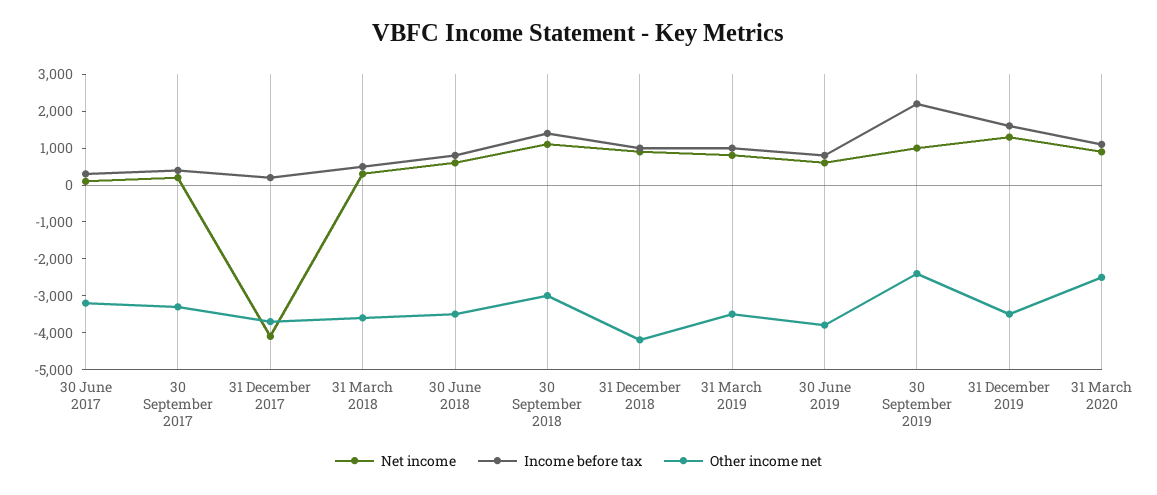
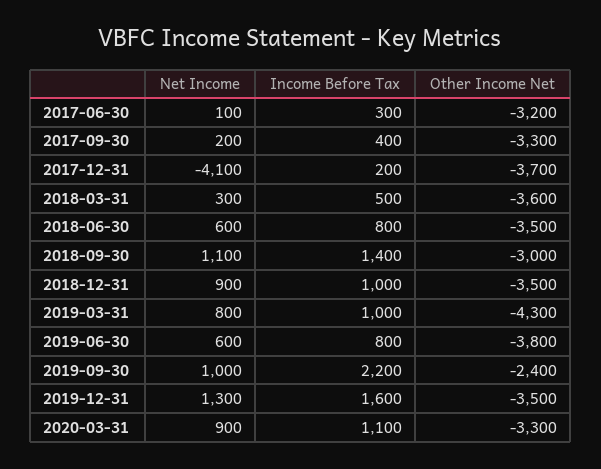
  {
    "Net income": {
      "30 June 2017": 100,
      "30 September 2017": 200,
      "31 December 2017": -4100,
      "31 March 2018": 300,
      "30 June 2018": 600,
      "30 September 2018": 1100,
      "31 December 2018": 900,
      "31 March 2019": 800,
      "30 June 2019": 600,
      "30 September 2019": 1000,
      "31 December 2019": 1300,
      "31 March 2020": 900
    },
    "Income before tax": {
      "30 June 2017": 300,
      "30 September 2017": 400,
      "31 December 2017": 200,
      "31 March 2018": 500,
      "30 June 2018": 800,
      "30 September 2018": 1400,
      "31 December 2018": 1000,
      "31 March 2019": 1000,
      "30 June 2019": 800,
      "30 September 2019": 2200,
      "31 December 2019": 1600,
      "31 March 2020": 1100
    },
    "Other income net": {
      "30 June 2017": -3200,
      "30 September 2017": -3300,
      "31 December 2017": -3700,
      "31 March 2018": -3600,
      "30 June 2018": -3500,
      "30 September 2018": -3000,
-     "31 December 2018": -4250,
+     "31 December 2018": -3500,
-     "31 March 2019": -3500,
+     "31 March 2019": -4300,
      "30 June 2019": -3800,
      "30 September 2019": -2400,
      "31 December 2019": -3500,
-     "31 March 2020": -2500
+     "31 March 2020": -3300
    }
  }

